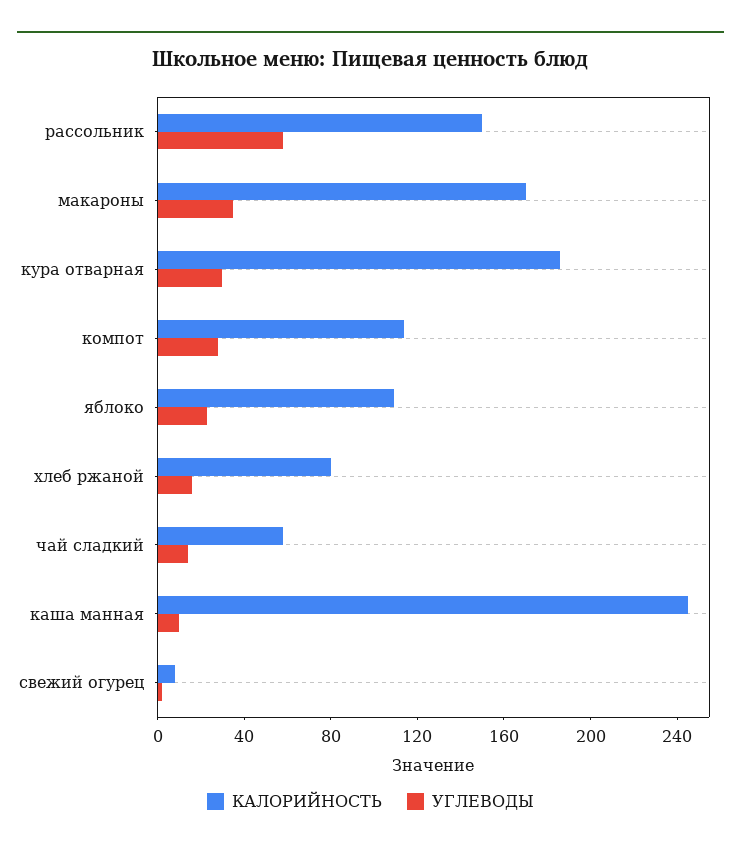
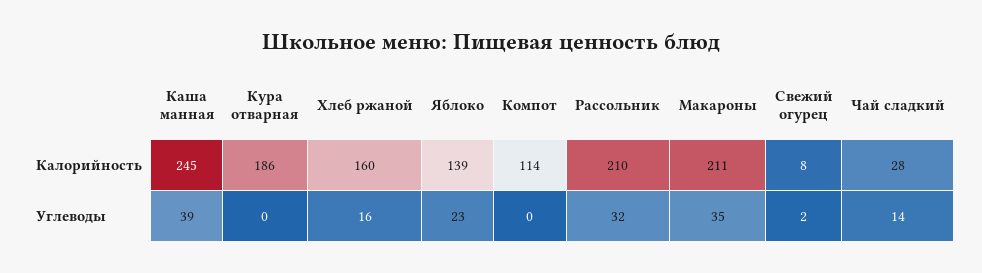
  {
    "КАЛОРИЙНОСТЬ": {
-     "рассольник": 150,
+     "рассольник": 210,
-     "макароны": 170,
+     "макароны": 211,
      "кура отварная": 186,
      "компот": 114,
-     "яблоко": 110,
+     "яблоко": 139,
-     "хлеб ржаной": 80,
+     "хлеб ржаной": 160,
-     "чай сладкий": 60,
+     "чай сладкий": 28,
      "каша манная": 245,
      "свежий огурец": 8
    },
    "УГЛЕВОДЫ": {
-     "рассольник": 60,
+     "рассольник": 32,
      "макароны": 35,
-     "кура отварная": 30,
+     "кура отварная": 0,
-     "компот": 30,
+     "компот": 0,
      "яблоко": 23,
      "хлеб ржаной": 16,
      "чай сладкий": 14,
-     "каша манная": 10,
+     "каша манная": 39,
      "свежий огурец": 2
    }
  }

